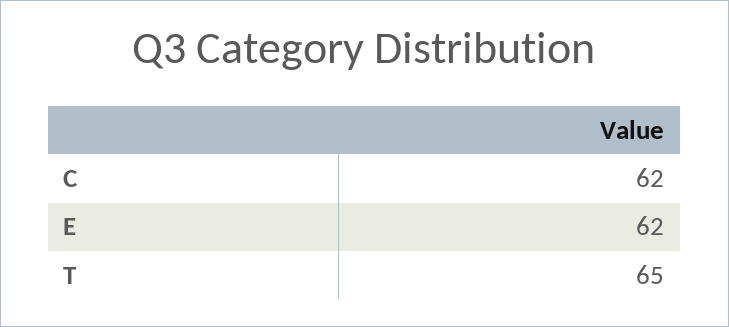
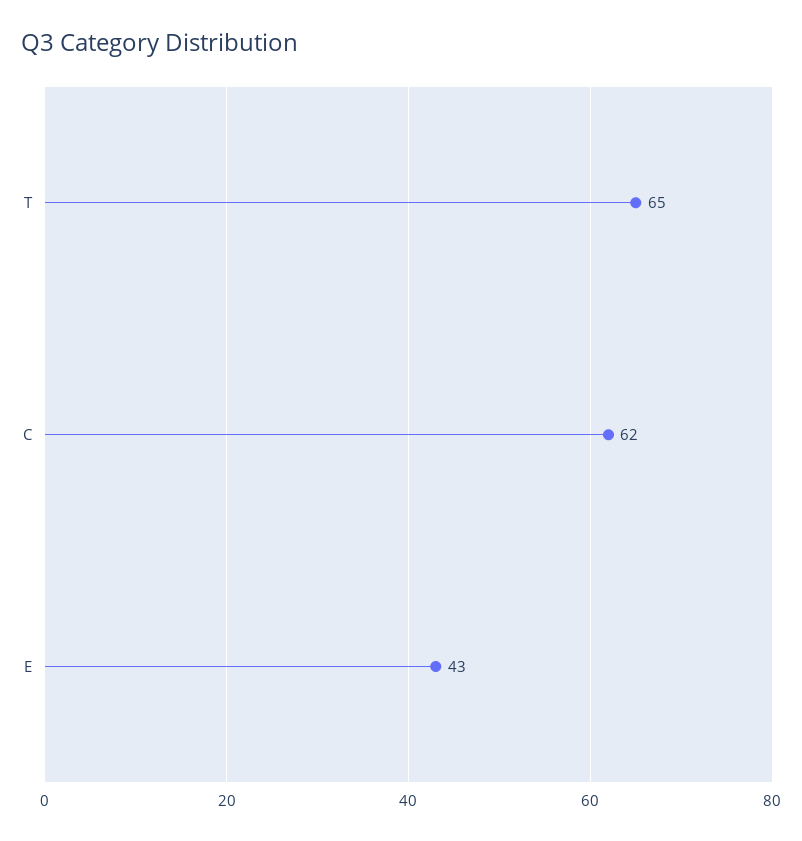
  {
    "C": 62,
-   "E": 62,
+   "E": 43,
    "T": 65
  }

